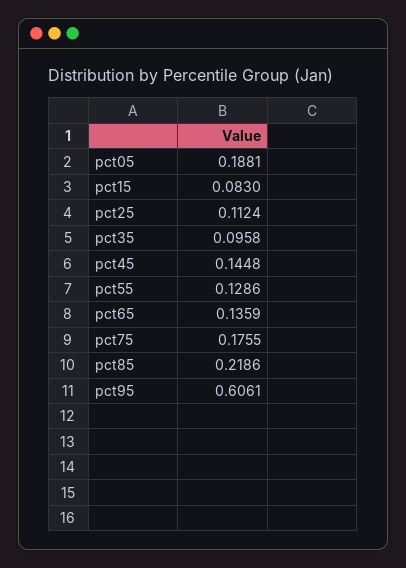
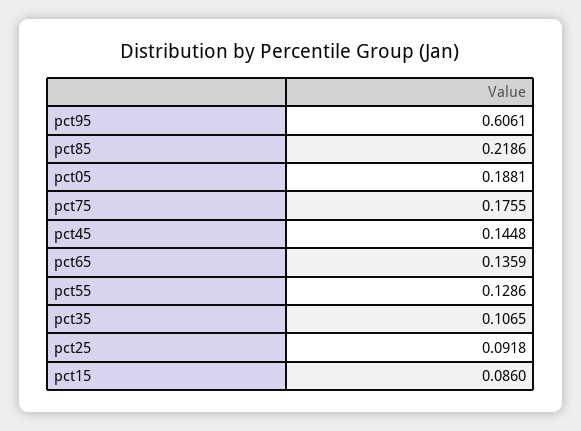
  {
    "pct05": 0.1881,
-   "pct15": 0.083,
+   "pct15": 0.086,
-   "pct25": 0.1124,
+   "pct25": 0.0918,
-   "pct35": 0.0958,
+   "pct35": 0.1065,
    "pct45": 0.1448,
    "pct55": 0.1286,
    "pct65": 0.1359,
    "pct75": 0.1755,
    "pct85": 0.2186,
    "pct95": 0.6061
  }

